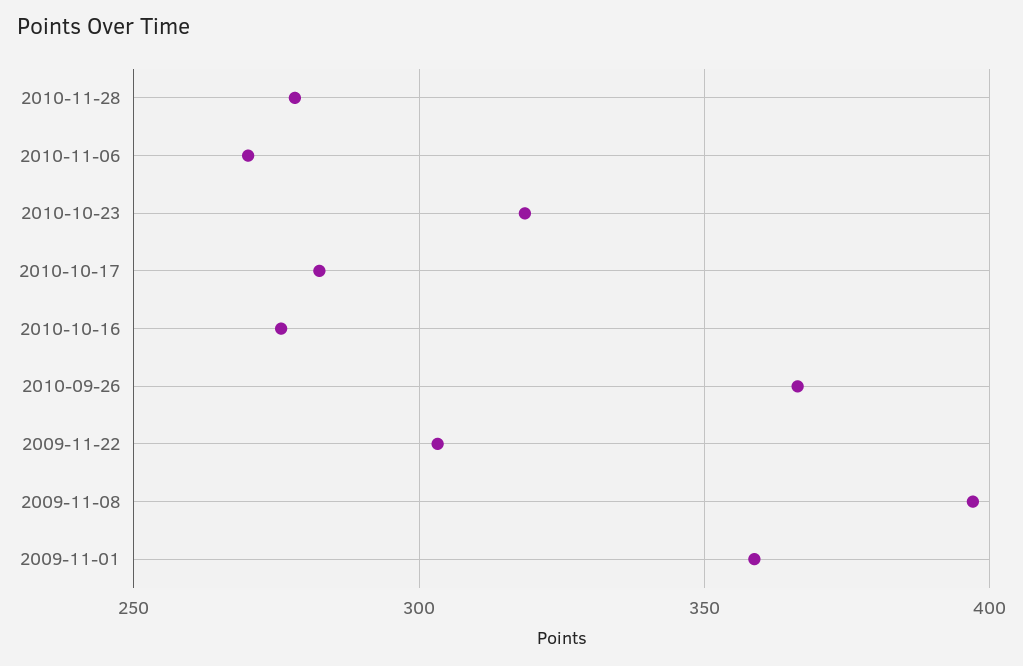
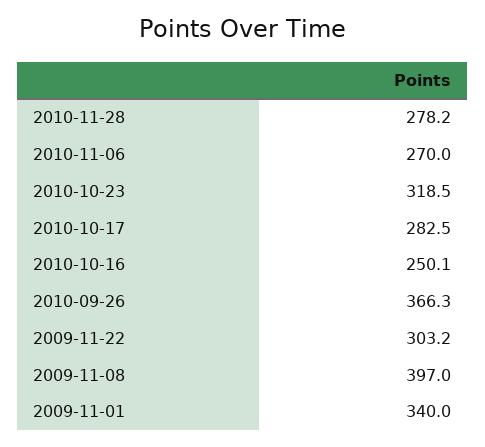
  {
    "2010-11-28": 278.2,
    "2010-11-06": 270,
    "2010-10-23": 318.5,
    "2010-10-17": 282.5,
-   "2010-10-16": 275,
+   "2010-10-16": 250.1,
    "2010-09-26": 366.3,
    "2009-11-22": 303.2,
    "2009-11-08": 397,
-   "2009-11-01": 360
+   "2009-11-01": 340
  }

